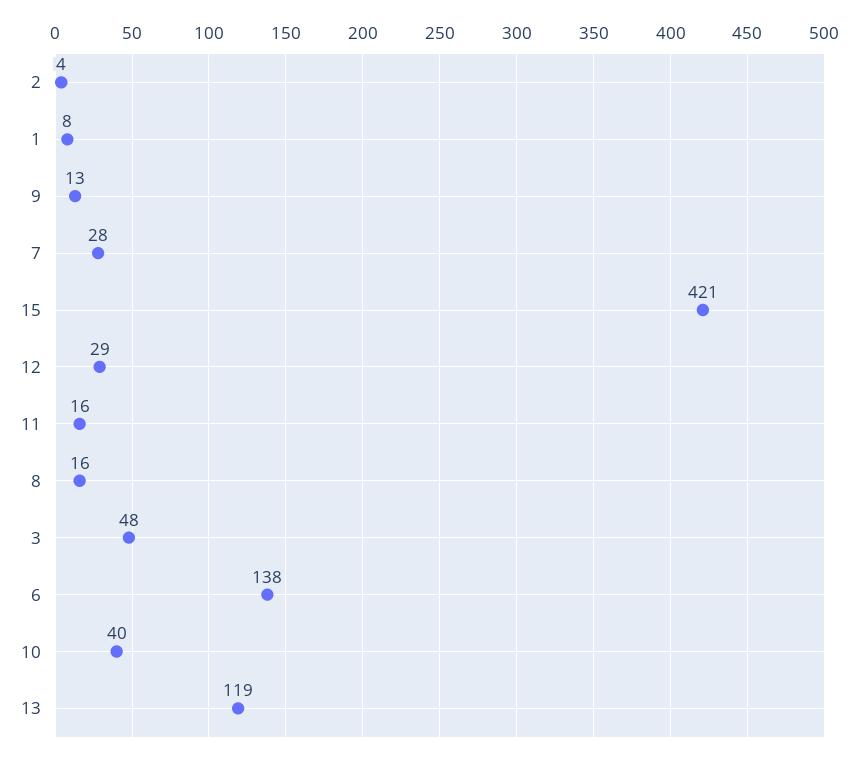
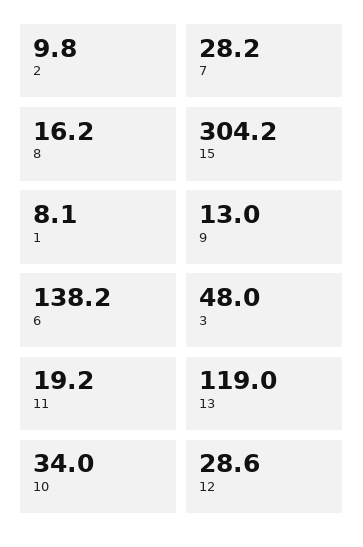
  {
-   "2": 4,
+   "2": 9.8,
    "1": 8.1,
    "9": 13,
    "7": 28.2,
-   "15": 421,
+   "15": 304.2,
    "12": 28.6,
-   "11": 16,
+   "11": 19.2,
    "8": 16.2,
    "3": 48,
    "6": 138.2,
-   "10": 40,
+   "10": 34,
    "13": 119
  }

